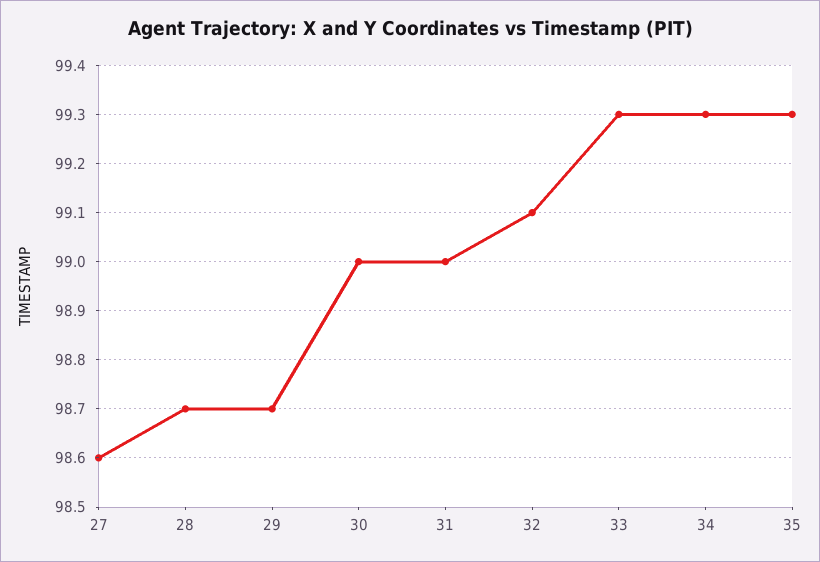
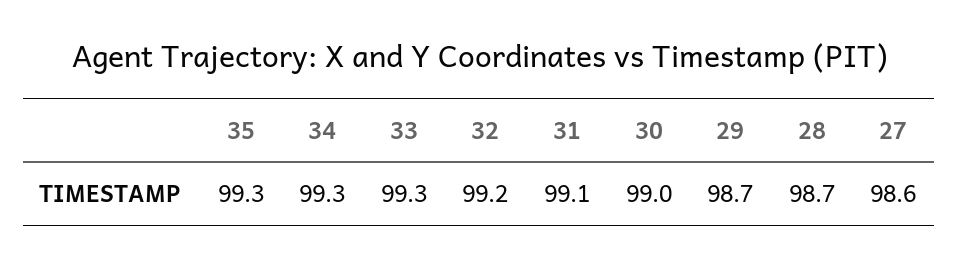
  {
    "27": 98.6,
    "28": 98.7,
    "29": 98.7,
    "30": 99,
-   "31": 99,
+   "31": 99.1,
-   "32": 99.1,
+   "32": 99.2,
    "33": 99.3,
    "34": 99.3,
    "35": 99.3
  }

